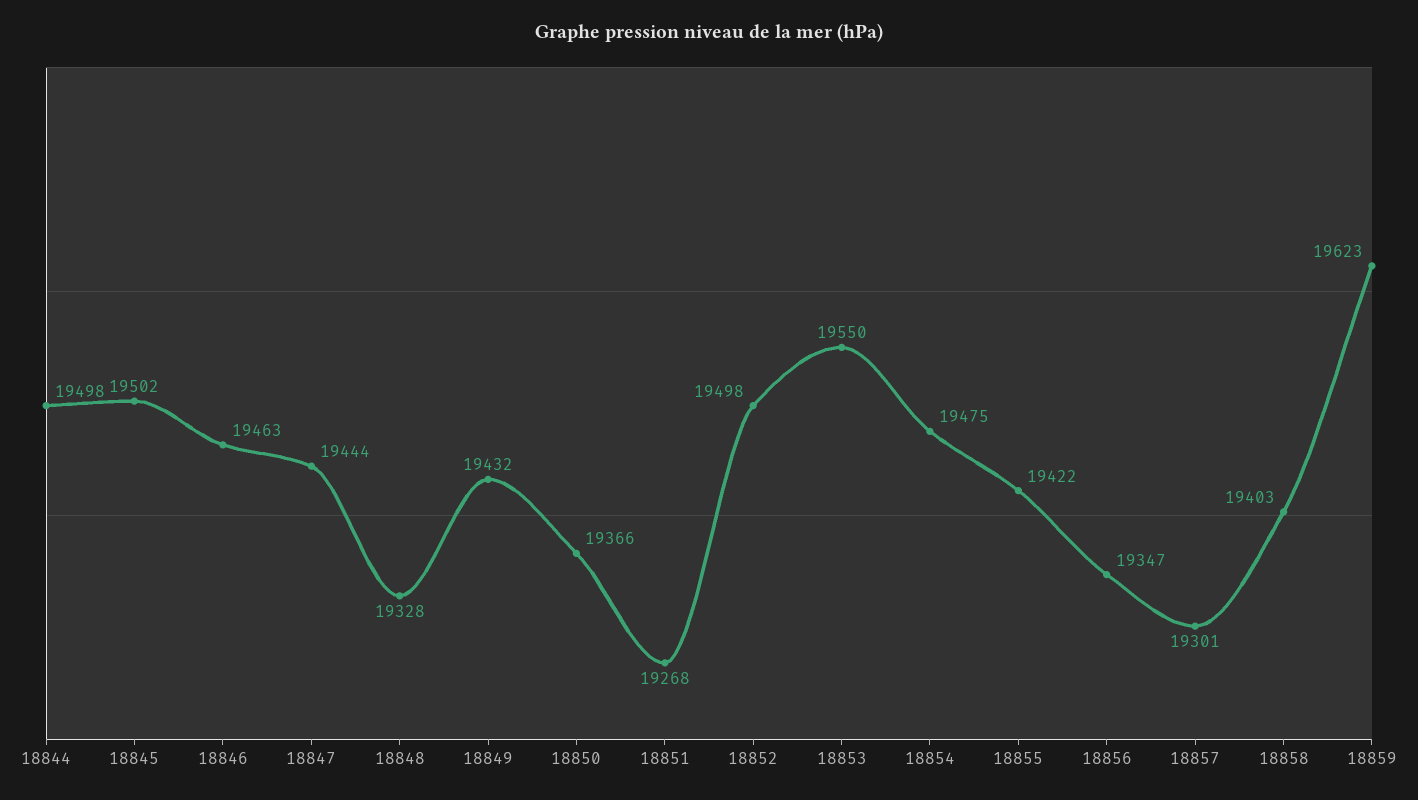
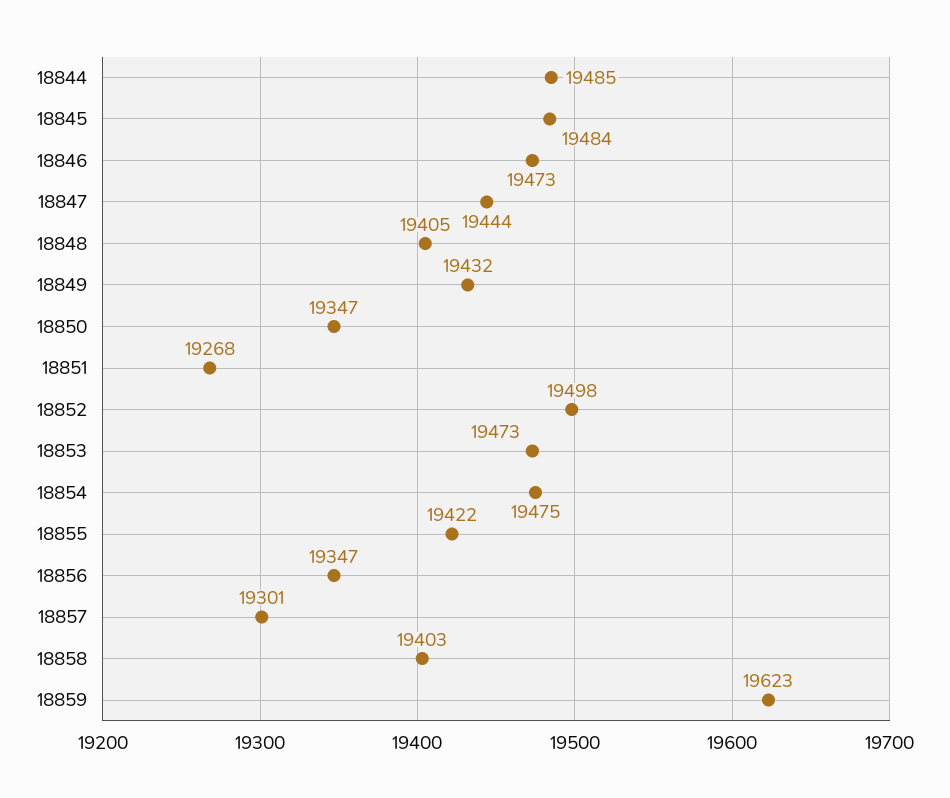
  {
-   "18844": 19498,
+   "18844": 19485,
-   "18845": 19502,
+   "18845": 19484,
-   "18846": 19463,
+   "18846": 19473,
    "18847": 19444,
-   "18848": 19328,
+   "18848": 19405,
    "18849": 19432,
-   "18850": 19366,
+   "18850": 19347,
    "18851": 19268,
    "18852": 19498,
-   "18853": 19550,
+   "18853": 19473,
    "18854": 19475,
    "18855": 19422,
    "18856": 19347,
    "18857": 19301,
    "18858": 19403,
    "18859": 19623
  }

